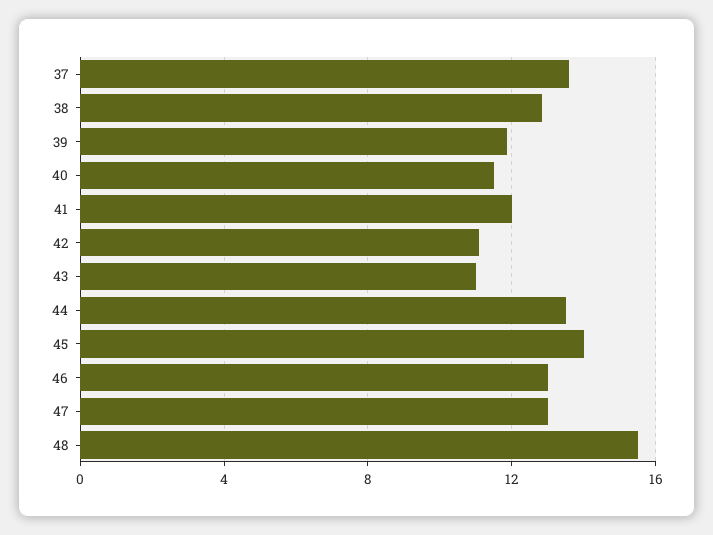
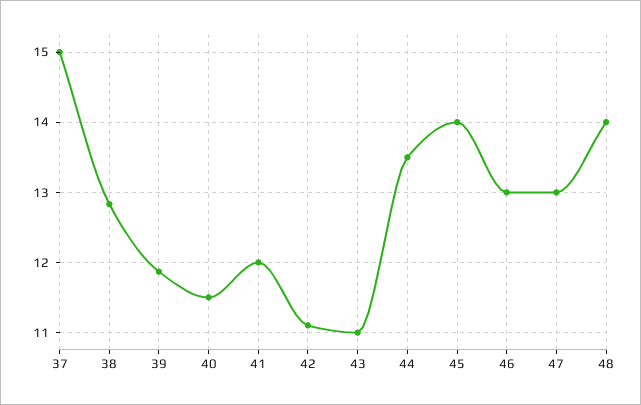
  {
-   "37": 13.5,
+   "37": 15,
    "38": 12.8,
    "39": 11.9,
    "40": 11.5,
    "41": 12,
    "42": 11.1,
    "43": 11,
    "44": 13.5,
    "45": 14,
    "46": 13,
    "47": 13,
-   "48": 15.5
+   "48": 14
  }

